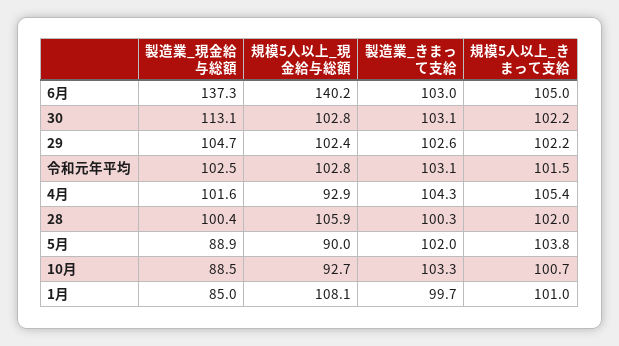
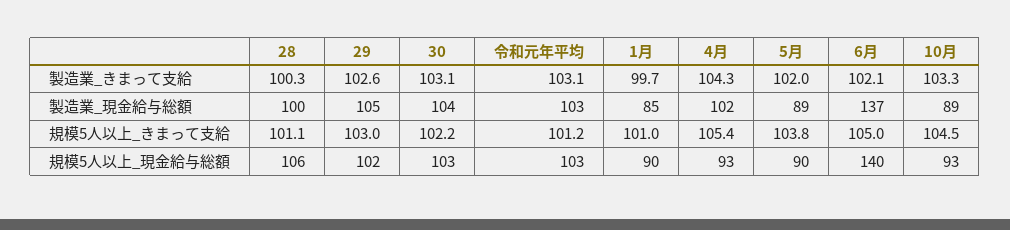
  {
    "製造業_現金給与総額": {
      "6月": 137.3,
-     "30": 113.1,
+     "30": 104,
      "29": 104.7,
      "令和元年平均": 102.5,
      "4月": 101.6,
      "28": 100.4,
      "5月": 88.9,
      "10月": 88.5,
      "1月": 85
    },
    "規模5人以上_現金給与総額": {
      "6月": 140.2,
      "30": 102.8,
      "29": 102.4,
      "令和元年平均": 102.8,
      "4月": 92.9,
      "28": 105.9,
      "5月": 90,
      "10月": 92.7,
-     "1月": 108.1
+     "1月": 90
    },
    "製造業_きまって支給": {
-     "6月": 103,
+     "6月": 102.1,
      "30": 103.1,
      "29": 102.6,
      "令和元年平均": 103.1,
      "4月": 104.3,
      "28": 100.3,
      "5月": 102,
      "10月": 103.3,
      "1月": 99.7
    },
    "規模5人以上_きまって支給": {
      "6月": 105,
      "30": 102.2,
-     "29": 102.2,
+     "29": 103,
-     "令和元年平均": 101.5,
+     "令和元年平均": 101.2,
      "4月": 105.4,
-     "28": 102,
+     "28": 101.1,
      "5月": 103.8,
-     "10月": 100.7,
+     "10月": 104.5,
      "1月": 101
    }
  }

